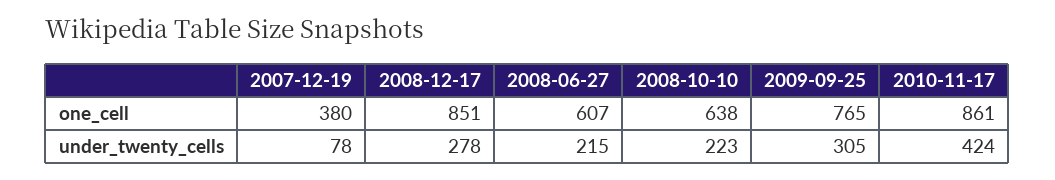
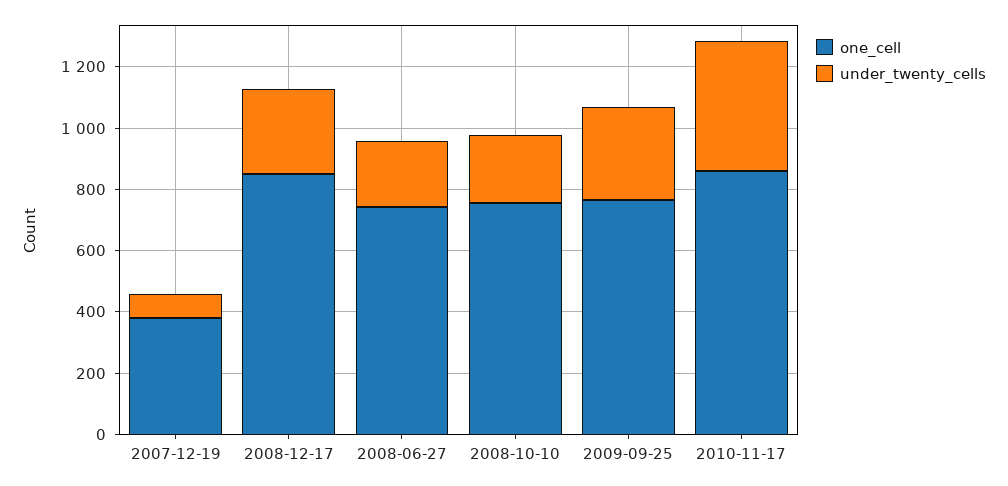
  {
    "one_cell": {
      "2007-12-19": 380,
      "2008-12-17": 851,
-     "2008-06-27": 607,
+     "2008-06-27": 750,
-     "2008-10-10": 638,
+     "2008-10-10": 750,
      "2009-09-25": 765,
      "2010-11-17": 861
    },
    "under_twenty_cells": {
      "2007-12-19": 78,
      "2008-12-17": 278,
      "2008-06-27": 215,
      "2008-10-10": 223,
      "2009-09-25": 305,
      "2010-11-17": 424
    }
  }

